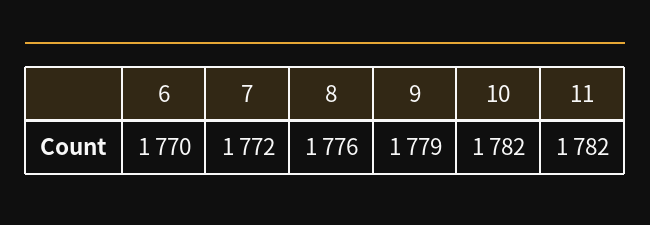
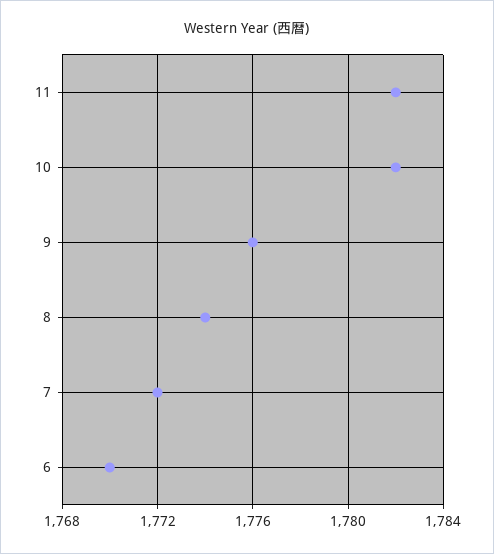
  {
    "6": 1770,
    "7": 1772,
-   "8": 1776,
+   "8": 1774,
-   "9": 1779,
+   "9": 1776,
    "10": 1782,
    "11": 1782
  }

